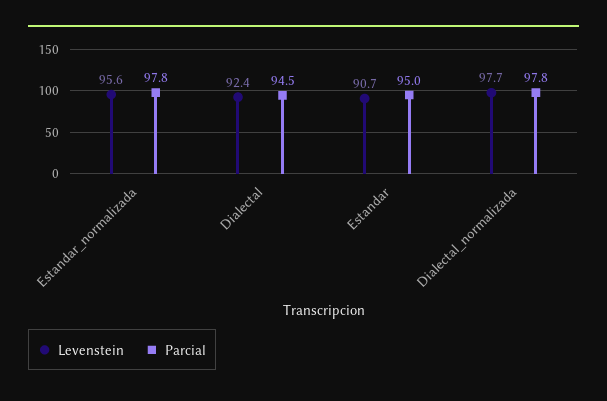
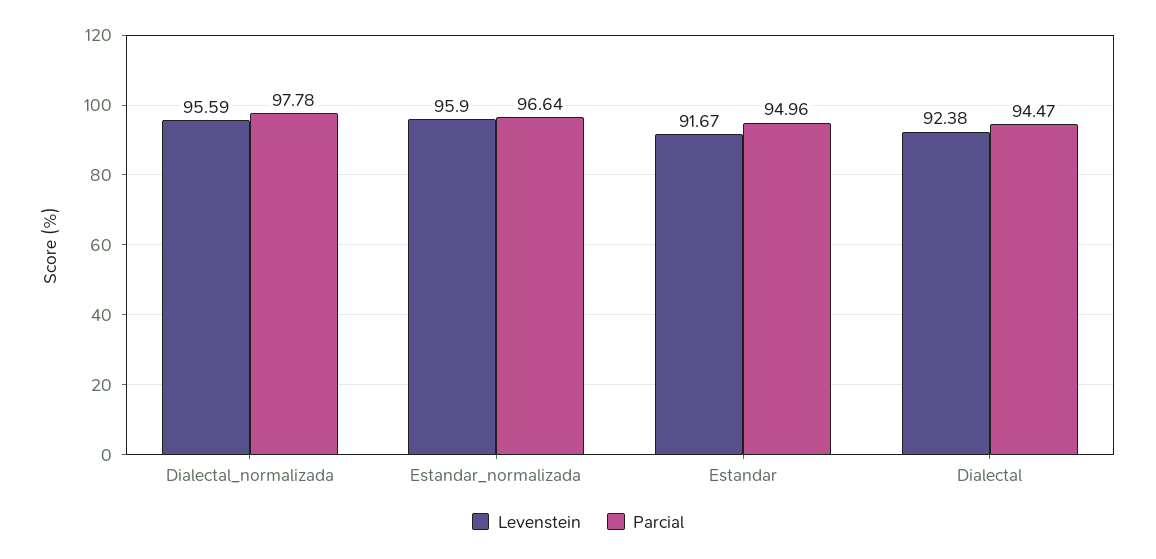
  {
    "Levenstein": {
-     "Estandar_normalizada": 95.6,
+     "Estandar_normalizada": 95.9,
      "Dialectal": 92.38,
-     "Estandar": 90.7,
+     "Estandar": 91.67,
-     "Dialectal_normalizada": 97.7
+     "Dialectal_normalizada": 95.59
    },
    "Parcial": {
-     "Estandar_normalizada": 97.8,
+     "Estandar_normalizada": 96.64,
      "Dialectal": 94.47,
      "Estandar": 94.96,
      "Dialectal_normalizada": 97.78
    }
  }

